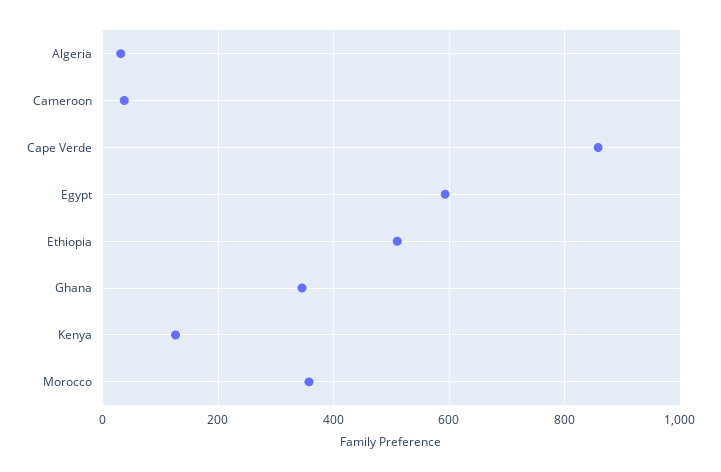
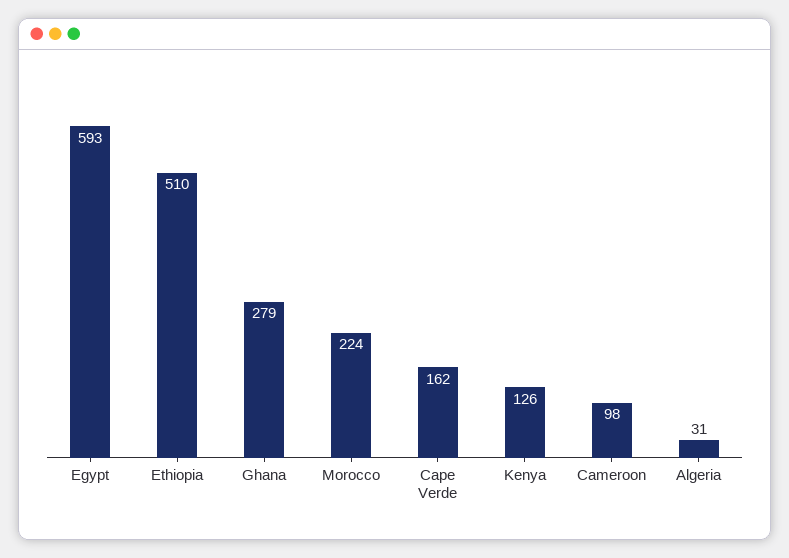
  {
    "Algeria": 31,
-   "Cameroon": 40,
+   "Cameroon": 98,
-   "Cape Verde": 860,
+   "Cape Verde": 162,
    "Egypt": 593,
    "Ethiopia": 510,
-   "Ghana": 340,
+   "Ghana": 279,
    "Kenya": 126,
-   "Morocco": 360
+   "Morocco": 224
  }

